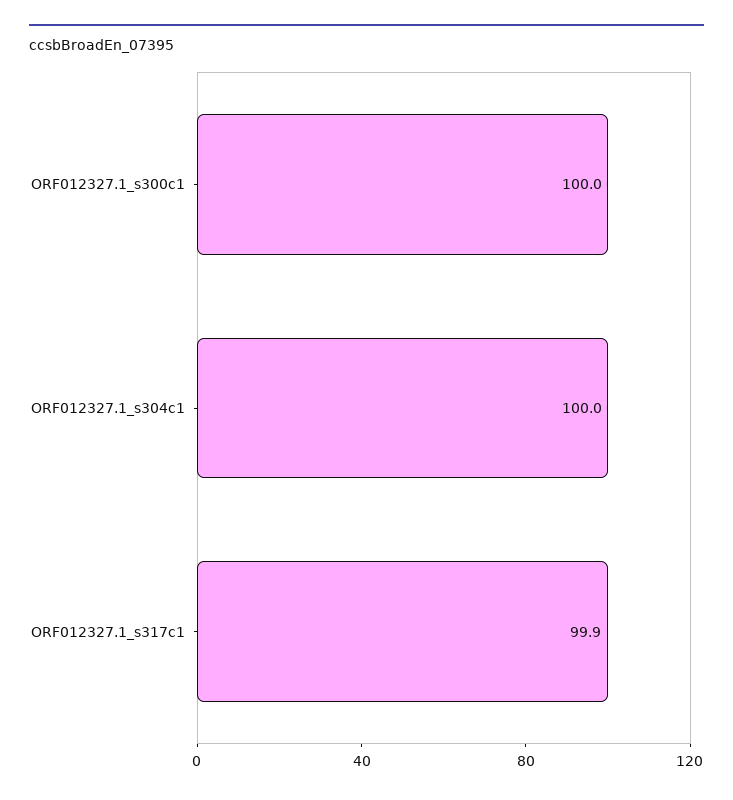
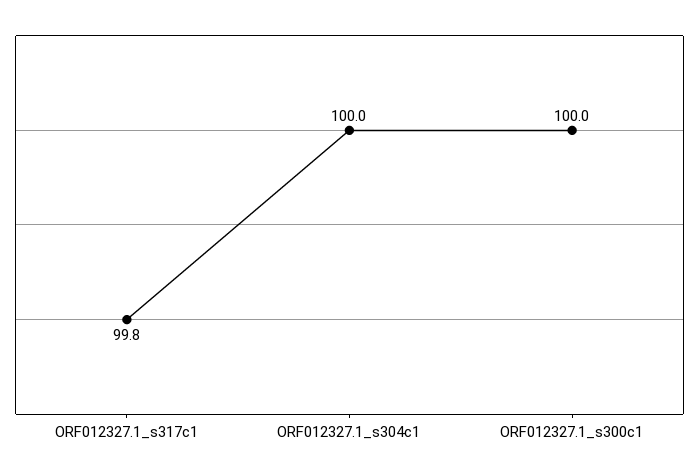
  {
    "ORF012327.1_s300c1": 100,
    "ORF012327.1_s304c1": 100,
-   "ORF012327.1_s317c1": 99.9
+   "ORF012327.1_s317c1": 99.8
  }

